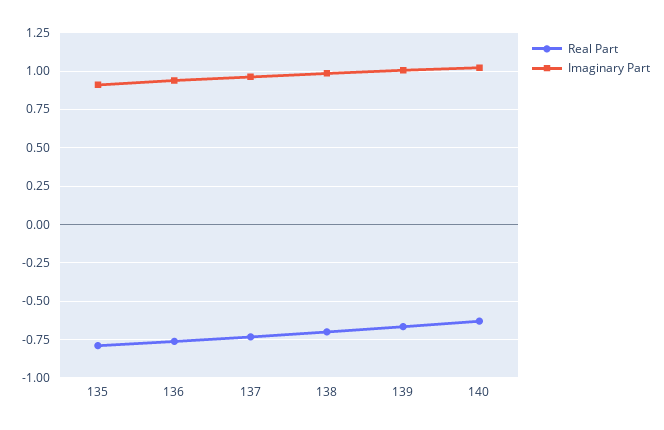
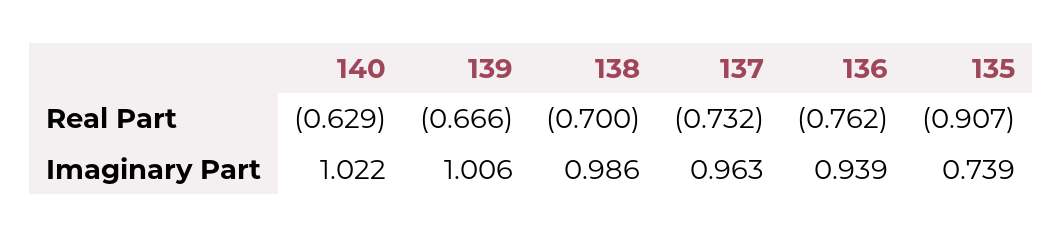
  {
    "Real Part": {
-     "135": -0.8,
+     "135": -0.907,
      "136": -0.762,
      "137": -0.732,
      "138": -0.7,
      "139": -0.666,
      "140": -0.629
    },
    "Imaginary Part": {
-     "135": 0.9,
+     "135": 0.739,
      "136": 0.939,
      "137": 0.963,
      "138": 0.986,
      "139": 1.006,
      "140": 1.022
    }
  }

